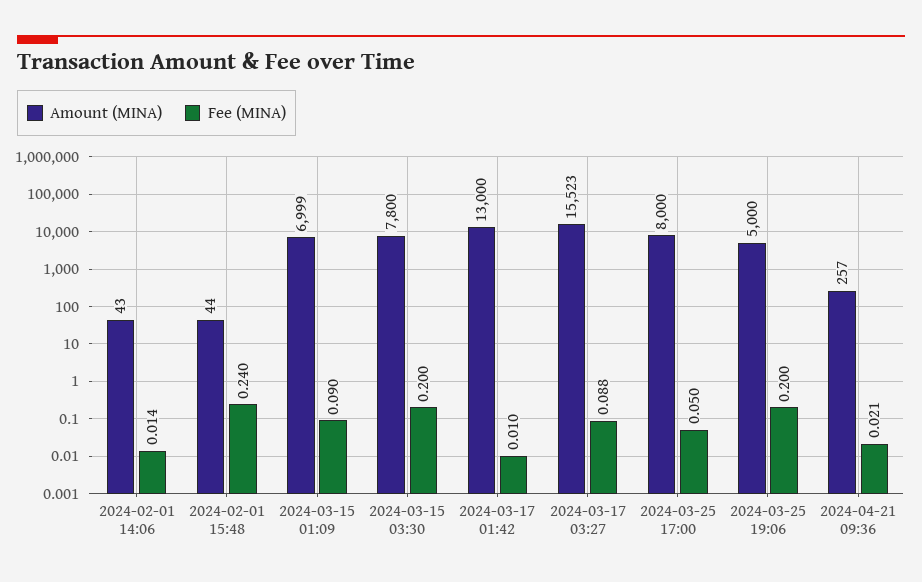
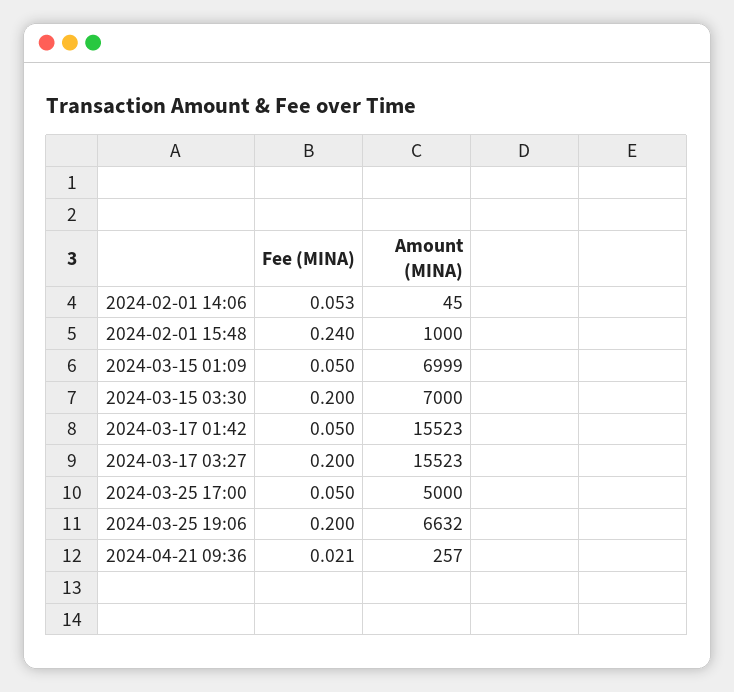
  {
    "Amount (MINA)": {
-     "2024-02-01 14:06": 43,
+     "2024-02-01 14:06": 45,
-     "2024-02-01 15:48": 44,
+     "2024-02-01 15:48": 1000,
      "2024-03-15 01:09": 6999,
-     "2024-03-15 03:30": 7800,
+     "2024-03-15 03:30": 7000,
-     "2024-03-17 01:42": 13000,
+     "2024-03-17 01:42": 15523,
      "2024-03-17 03:27": 15523,
-     "2024-03-25 17:00": 8000,
+     "2024-03-25 17:00": 5000,
-     "2024-03-25 19:06": 5000,
+     "2024-03-25 19:06": 6632,
      "2024-04-21 09:36": 257
    },
    "Fee (MINA)": {
-     "2024-02-01 14:06": 0.014,
+     "2024-02-01 14:06": 0.053,
      "2024-02-01 15:48": 0.24,
-     "2024-03-15 01:09": 0.09,
+     "2024-03-15 01:09": 0.05,
      "2024-03-15 03:30": 0.2,
-     "2024-03-17 01:42": 0.01,
+     "2024-03-17 01:42": 0.05,
-     "2024-03-17 03:27": 0.088,
+     "2024-03-17 03:27": 0.2,
      "2024-03-25 17:00": 0.05,
      "2024-03-25 19:06": 0.2,
      "2024-04-21 09:36": 0.021
    }
  }

